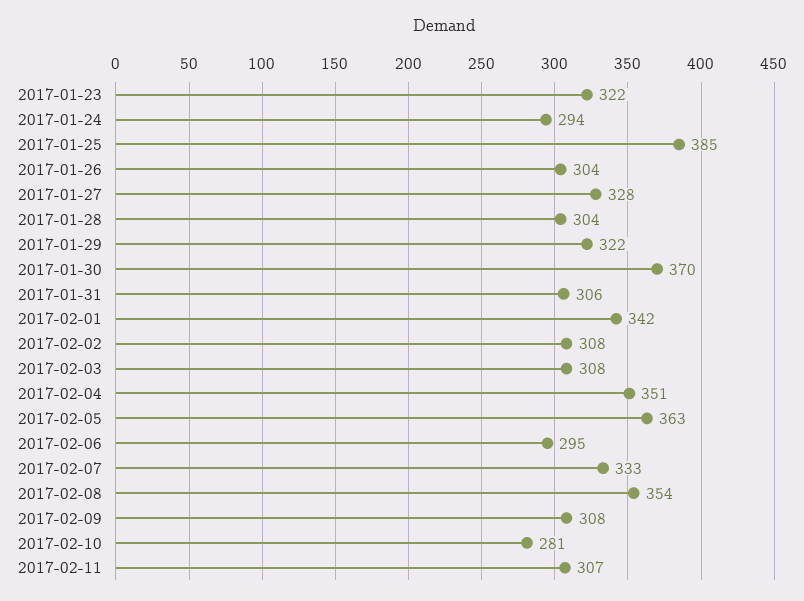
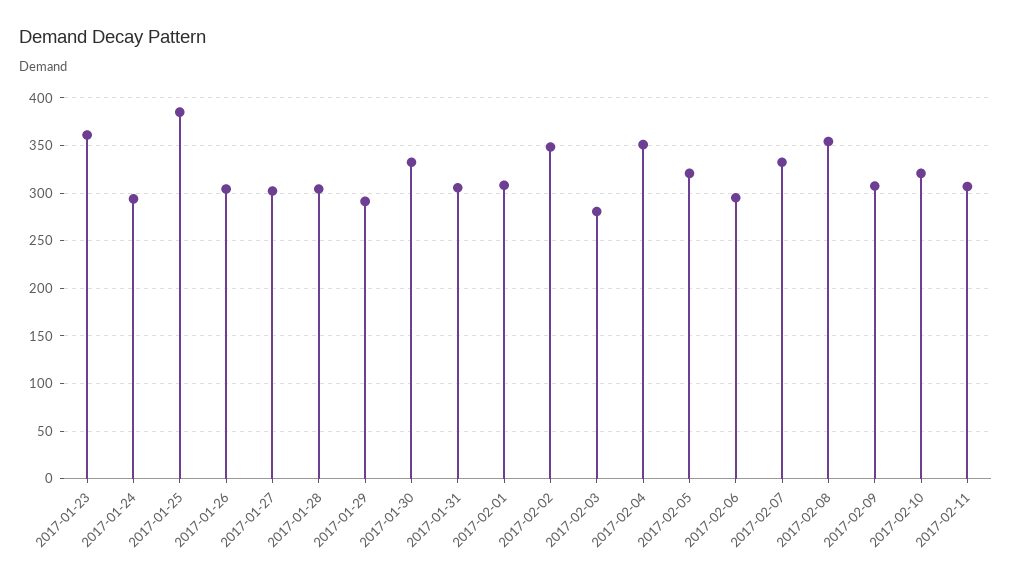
  {
-   "2017-01-23": 322,
+   "2017-01-23": 360,
    "2017-01-24": 294,
    "2017-01-25": 385,
    "2017-01-26": 304,
-   "2017-01-27": 328,
+   "2017-01-27": 300,
    "2017-01-28": 304,
-   "2017-01-29": 322,
+   "2017-01-29": 290,
-   "2017-01-30": 370,
+   "2017-01-30": 330,
    "2017-01-31": 306,
-   "2017-02-01": 342,
+   "2017-02-01": 310,
-   "2017-02-02": 308,
+   "2017-02-02": 350,
-   "2017-02-03": 308,
+   "2017-02-03": 280,
    "2017-02-04": 351,
-   "2017-02-05": 363,
+   "2017-02-05": 320,
    "2017-02-06": 295,
    "2017-02-07": 333,
    "2017-02-08": 354,
    "2017-02-09": 308,
-   "2017-02-10": 281,
+   "2017-02-10": 320,
    "2017-02-11": 307
  }

